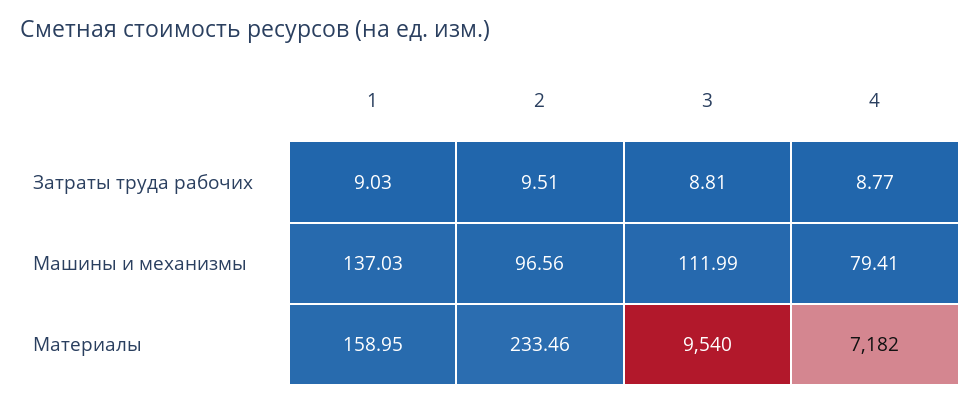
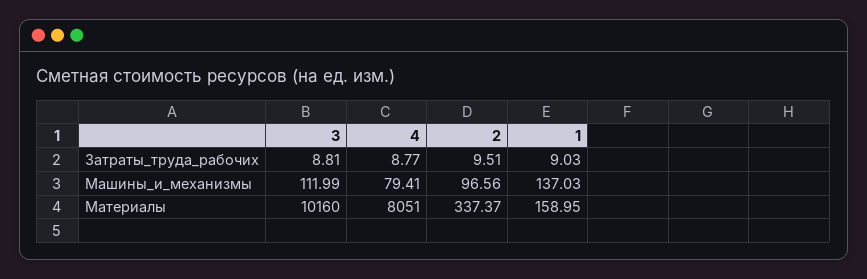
  {
    "1": {
      "Затраты труда рабочих": 9.03,
      "Машины и механизмы": 137.03,
      "Материалы": 158.95
    },
    "2": {
      "Затраты труда рабочих": 9.51,
      "Машины и механизмы": 96.56,
-     "Материалы": 233.46
+     "Материалы": 337.37
    },
    "3": {
      "Затраты труда рабочих": 8.81,
      "Машины и механизмы": 111.99,
-     "Материалы": 9540
+     "Материалы": 10160
    },
    "4": {
      "Затраты труда рабочих": 8.77,
      "Машины и механизмы": 79.41,
-     "Материалы": 7182
+     "Материалы": 8051
    }
  }

